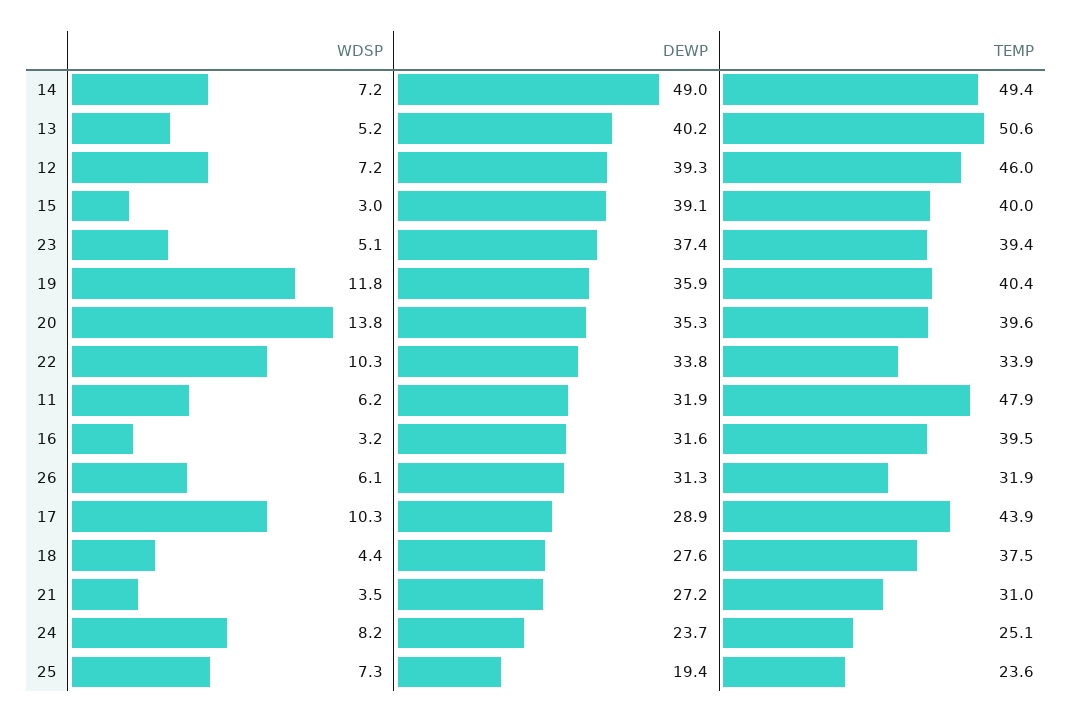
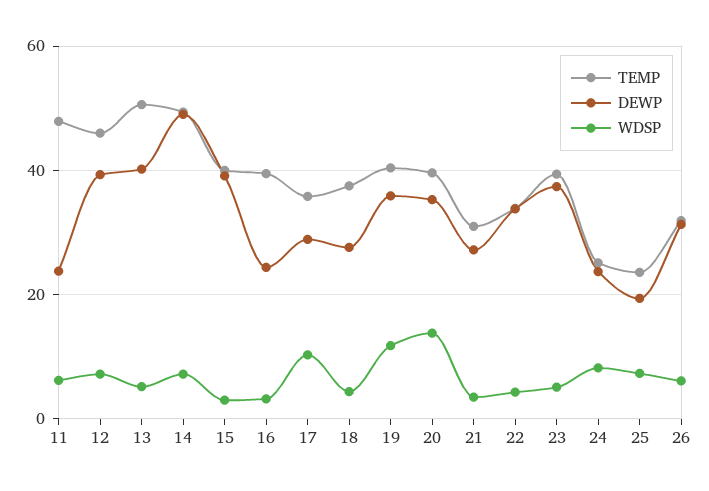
  {
    "WDSP": {
      "14": 7.2,
      "13": 5.2,
      "12": 7.2,
      "15": 3,
      "23": 5.1,
      "19": 11.8,
      "20": 13.8,
-     "22": 10.3,
+     "22": 4,
      "11": 6.2,
      "16": 3.2,
      "26": 6.1,
      "17": 10.3,
      "18": 4.4,
      "21": 3.5,
      "24": 8.2,
      "25": 7.3
    },
    "DEWP": {
      "14": 49,
      "13": 40.2,
      "12": 39.3,
      "15": 39.1,
      "23": 37.4,
      "19": 35.9,
      "20": 35.3,
      "22": 33.8,
-     "11": 31.9,
+     "11": 24,
-     "16": 31.6,
+     "16": 24,
      "26": 31.3,
      "17": 28.9,
      "18": 27.6,
      "21": 27.2,
      "24": 23.7,
      "25": 19.4
    },
    "TEMP": {
      "14": 49.4,
      "13": 50.6,
      "12": 46,
      "15": 40,
      "23": 39.4,
      "19": 40.4,
      "20": 39.6,
      "22": 33.9,
      "11": 47.9,
      "16": 39.5,
      "26": 31.9,
-     "17": 43.9,
+     "17": 36,
      "18": 37.5,
      "21": 31,
      "24": 25.1,
      "25": 23.6
    }
  }

